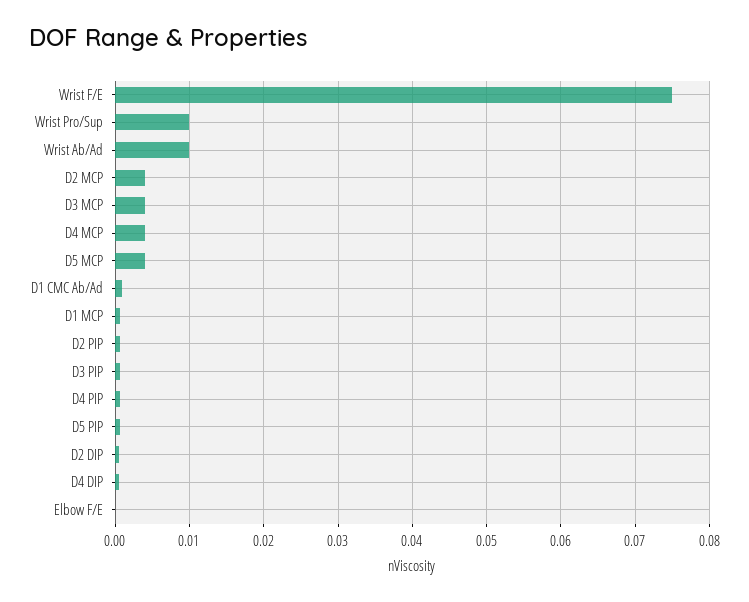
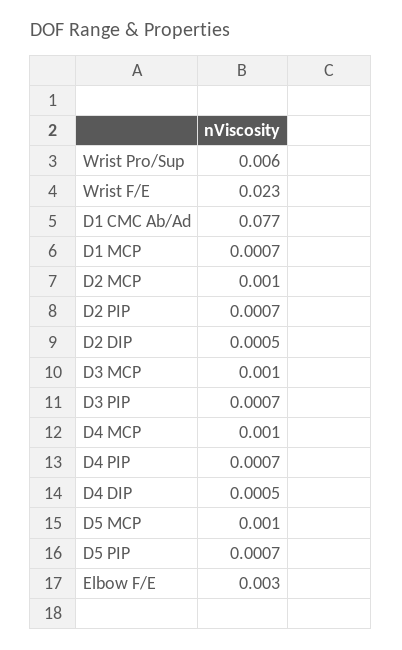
  {
-   "Wrist F/E": 0.075,
+   "Wrist F/E": 0.023,
-   "Wrist Pro/Sup": 0.01,
+   "Wrist Pro/Sup": 0.006,
-   "Wrist Ab/Ad": 0.01,
-   "D2 MCP": 0.004,
+   "D2 MCP": 0.001,
-   "D3 MCP": 0.004,
+   "D3 MCP": 0.001,
-   "D4 MCP": 0.004,
+   "D4 MCP": 0.001,
-   "D5 MCP": 0.004,
+   "D5 MCP": 0.001,
-   "D1 CMC Ab/Ad": 0.001,
+   "D1 CMC Ab/Ad": 0.077,
    "D1 MCP": 0.0007,
    "D2 PIP": 0.0007,
    "D3 PIP": 0.0007,
    "D4 PIP": 0.0007,
    "D5 PIP": 0.0007,
    "D2 DIP": 0.0005,
    "D4 DIP": 0.0005,
-   "Elbow F/E": 0
+   "Elbow F/E": 0.003
  }

